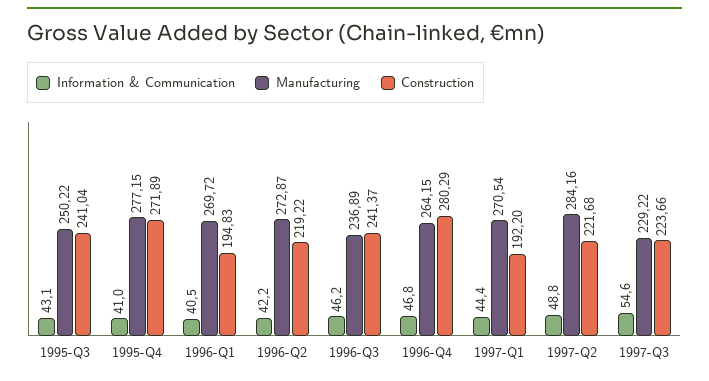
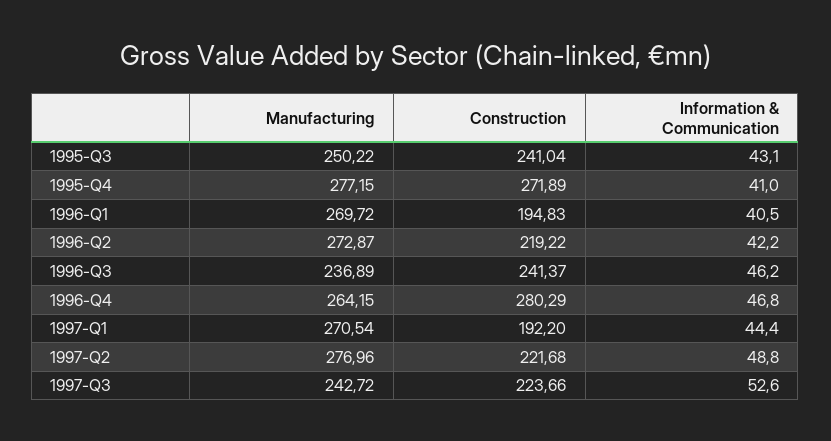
  {
    "Information & Communication": {
      "1995-Q3": 43.1,
      "1995-Q4": 41,
      "1996-Q1": 40.5,
      "1996-Q2": 42.2,
      "1996-Q3": 46.2,
      "1996-Q4": 46.8,
      "1997-Q1": 44.4,
      "1997-Q2": 48.8,
-     "1997-Q3": 54.6
+     "1997-Q3": 52.6
    },
    "Manufacturing": {
      "1995-Q3": 250.22,
      "1995-Q4": 277.15,
      "1996-Q1": 269.72,
      "1996-Q2": 272.87,
      "1996-Q3": 236.89,
      "1996-Q4": 264.15,
      "1997-Q1": 270.54,
-     "1997-Q2": 284.16,
+     "1997-Q2": 276.96,
-     "1997-Q3": 229.22
+     "1997-Q3": 242.72
    },
    "Construction": {
      "1995-Q3": 241.04,
      "1995-Q4": 271.89,
      "1996-Q1": 194.83,
      "1996-Q2": 219.22,
      "1996-Q3": 241.37,
      "1996-Q4": 280.29,
      "1997-Q1": 192.2,
      "1997-Q2": 221.68,
      "1997-Q3": 223.66
    }
  }

